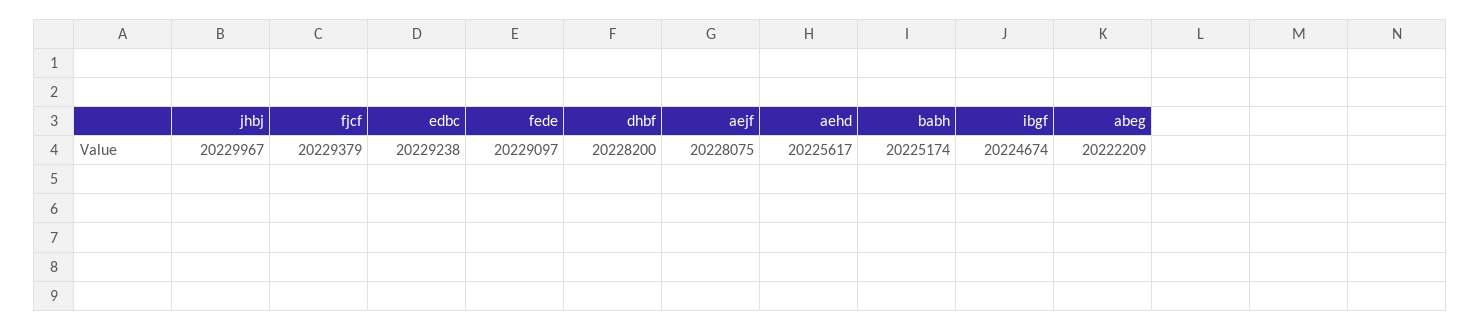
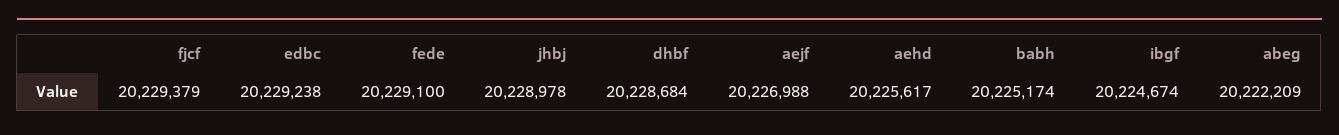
  {
-   "jhbj": 20229967,
+   "jhbj": 20228978,
    "fjcf": 20229379,
    "edbc": 20229238,
-   "fede": 20229097,
+   "fede": 20229100,
-   "dhbf": 20228200,
+   "dhbf": 20228684,
-   "aejf": 20228075,
+   "aejf": 20226988,
    "aehd": 20225617,
    "babh": 20225174,
    "ibgf": 20224674,
    "abeg": 20222209
  }

